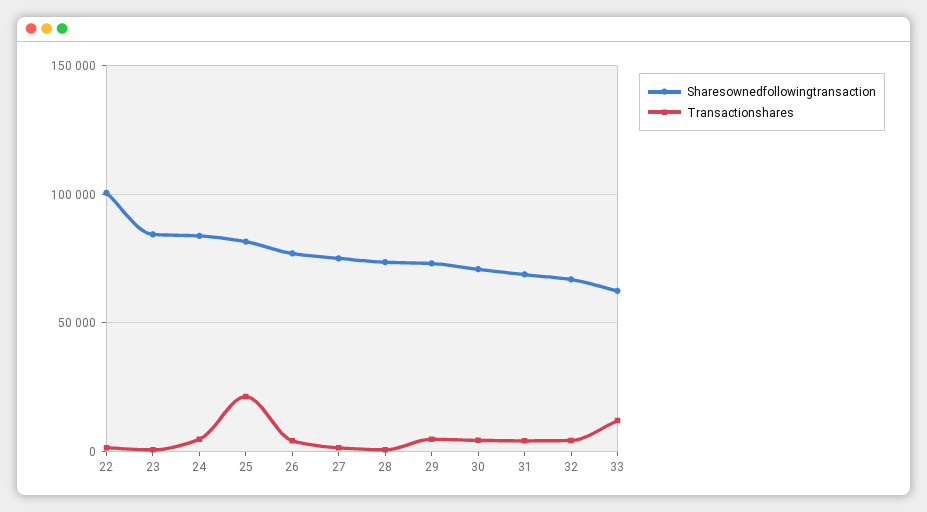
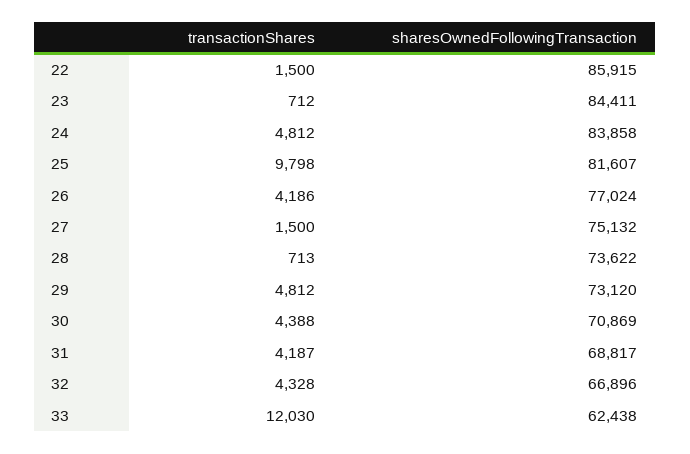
  {
    "Sharesownedfollowingtransaction": {
-     "22": 100000,
+     "22": 85915,
      "23": 84411,
      "24": 83858,
      "25": 81607,
      "26": 77024,
      "27": 75132,
      "28": 73622,
      "29": 73120,
      "30": 70869,
      "31": 68817,
      "32": 66896,
      "33": 62438
    },
    "Transactionshares": {
      "22": 1500,
      "23": 712,
      "24": 4812,
-     "25": 20000,
+     "25": 9798,
      "26": 4186,
      "27": 1500,
      "28": 713,
      "29": 4812,
      "30": 4388,
      "31": 4187,
      "32": 4328,
      "33": 12030
    }
  }

